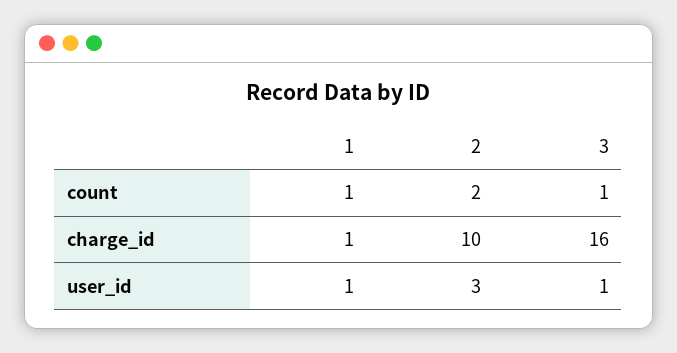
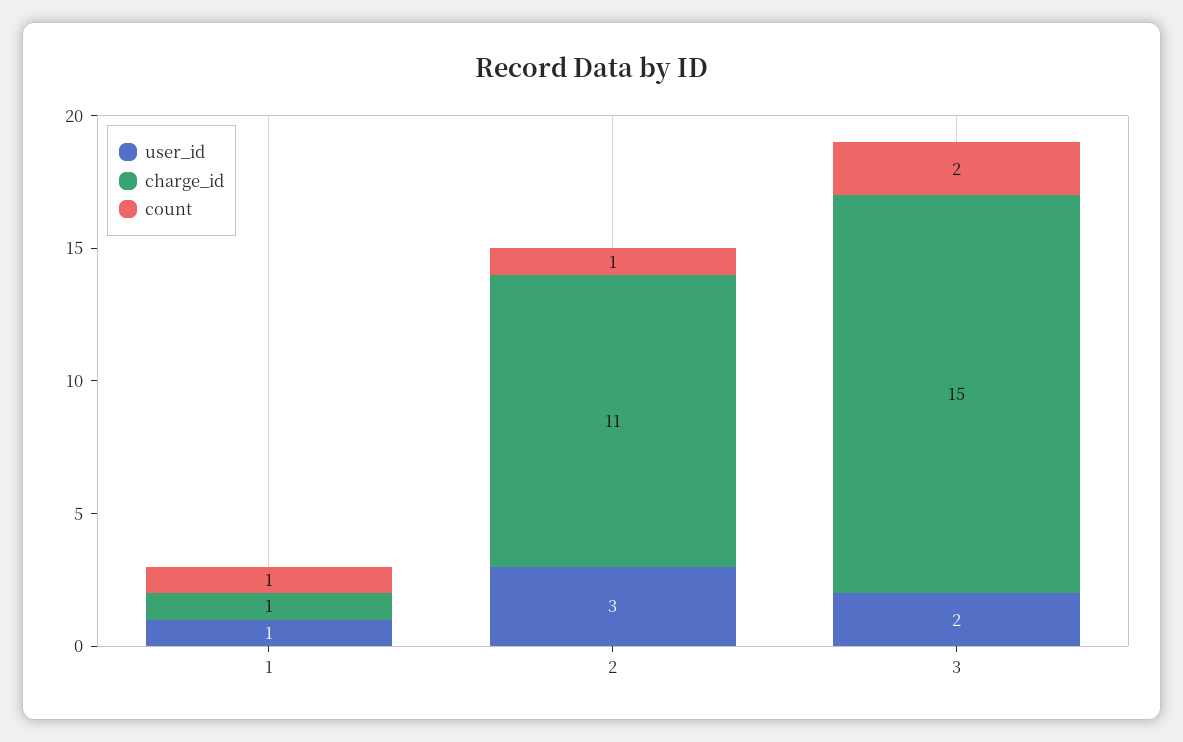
  {
    "count": {
      "1": 1,
-     "2": 2,
+     "2": 1,
-     "3": 1
+     "3": 2
    },
    "charge_id": {
      "1": 1,
-     "2": 10,
+     "2": 11,
-     "3": 16
+     "3": 15
    },
    "user_id": {
      "1": 1,
      "2": 3,
-     "3": 1
+     "3": 2
    }
  }

